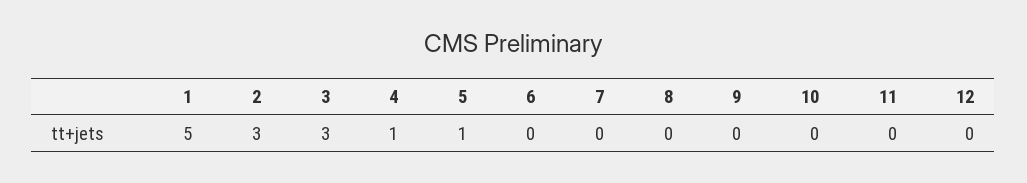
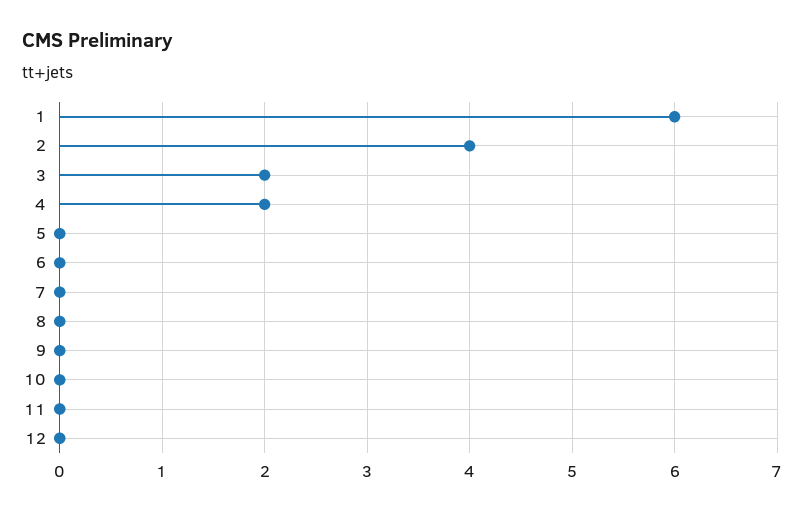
  {
-   "1": 5,
+   "1": 6,
-   "2": 3,
+   "2": 4,
-   "3": 3,
+   "3": 2,
-   "4": 1,
+   "4": 2,
-   "5": 1,
+   "5": 0,
    "6": 0,
    "7": 0,
    "8": 0,
    "9": 0,
    "10": 0,
    "11": 0,
    "12": 0
  }

